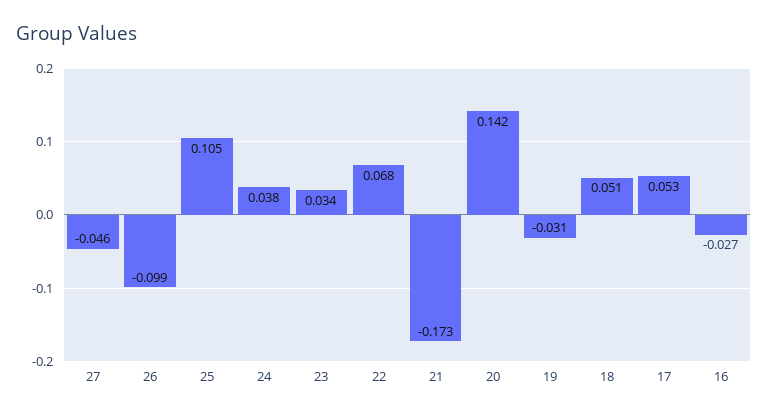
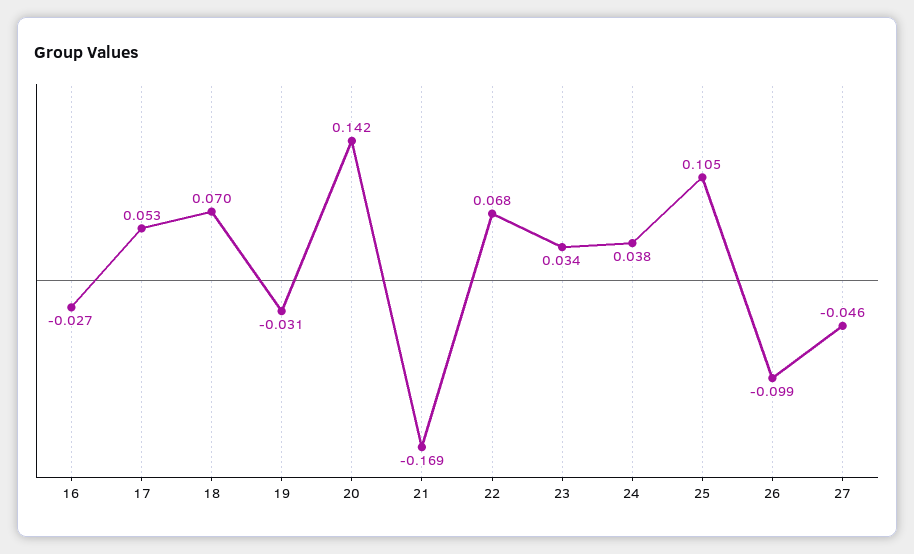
  {
    "27": -0.046,
    "26": -0.099,
    "25": 0.105,
    "24": 0.038,
    "23": 0.034,
    "22": 0.068,
-   "21": -0.173,
+   "21": -0.169,
    "20": 0.142,
    "19": -0.031,
-   "18": 0.051,
+   "18": 0.07,
    "17": 0.053,
    "16": -0.027
  }

